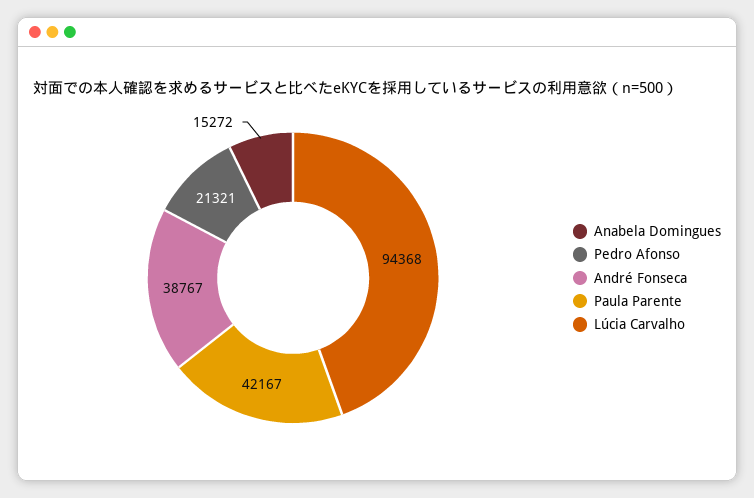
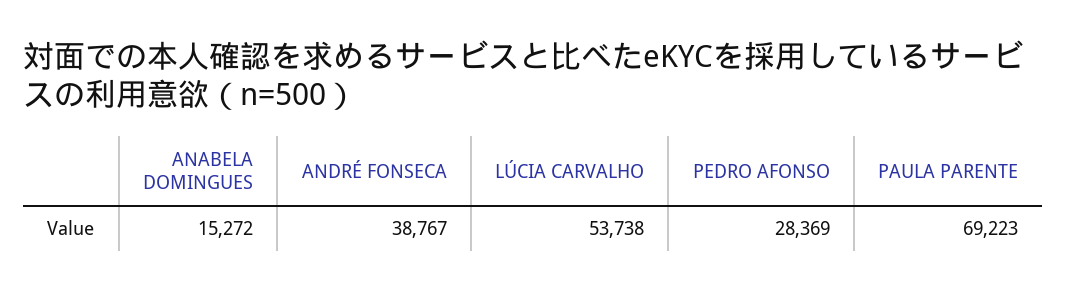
  {
    "Anabela Domingues": 15272,
-   "Pedro Afonso": 21321,
+   "Pedro Afonso": 28369,
    "André Fonseca": 38767,
-   "Paula Parente": 42167,
+   "Paula Parente": 69223,
-   "Lúcia Carvalho": 94368
+   "Lúcia Carvalho": 53738
  }

